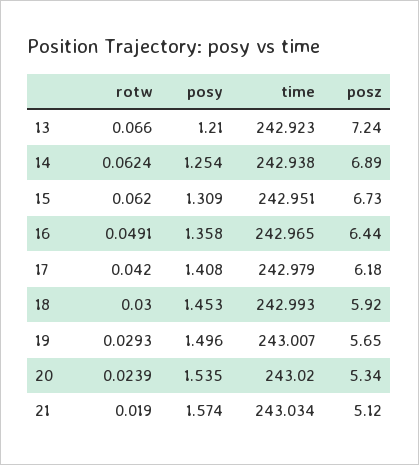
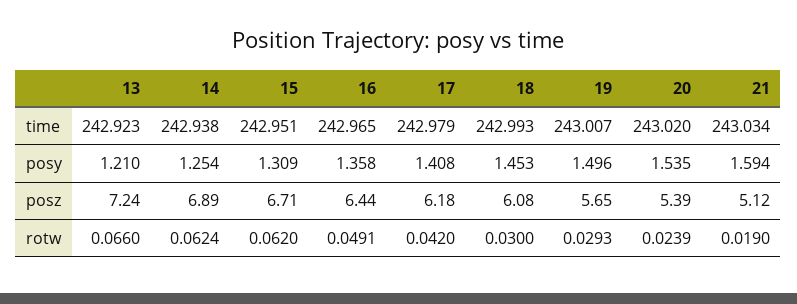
  {
    "rotw": {
      "13": 0.066,
      "14": 0.0624,
      "15": 0.062,
      "16": 0.0491,
      "17": 0.042,
      "18": 0.03,
      "19": 0.0293,
      "20": 0.0239,
      "21": 0.019
    },
    "posy": {
      "13": 1.21,
      "14": 1.254,
      "15": 1.309,
      "16": 1.358,
      "17": 1.408,
      "18": 1.453,
      "19": 1.496,
      "20": 1.535,
-     "21": 1.574
+     "21": 1.594
    },
    "time": {
      "13": 242.923,
      "14": 242.938,
      "15": 242.951,
      "16": 242.965,
      "17": 242.979,
      "18": 242.993,
      "19": 243.007,
      "20": 243.02,
      "21": 243.034
    },
    "posz": {
      "13": 7.24,
      "14": 6.89,
-     "15": 6.73,
+     "15": 6.71,
      "16": 6.44,
      "17": 6.18,
-     "18": 5.92,
+     "18": 6.08,
      "19": 5.65,
-     "20": 5.34,
+     "20": 5.39,
      "21": 5.12
    }
  }

